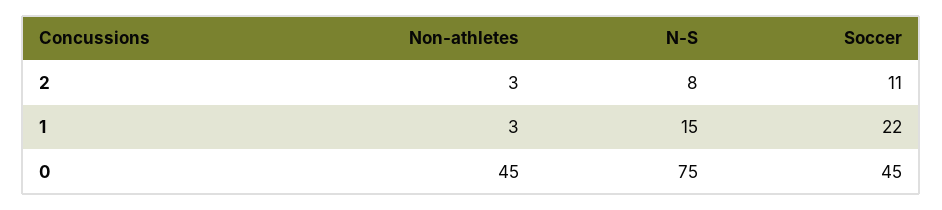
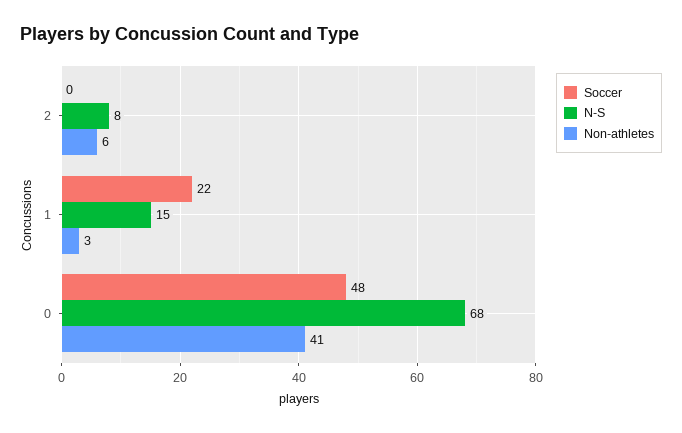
  {
    "Non-athletes": {
-     "2": 3,
+     "2": 6,
      "1": 3,
-     "0": 45
+     "0": 41
    },
    "N-S": {
      "2": 8,
      "1": 15,
-     "0": 75
+     "0": 68
    },
    "Soccer": {
-     "2": 11,
+     "2": 0,
      "1": 22,
-     "0": 45
+     "0": 48
    }
  }

